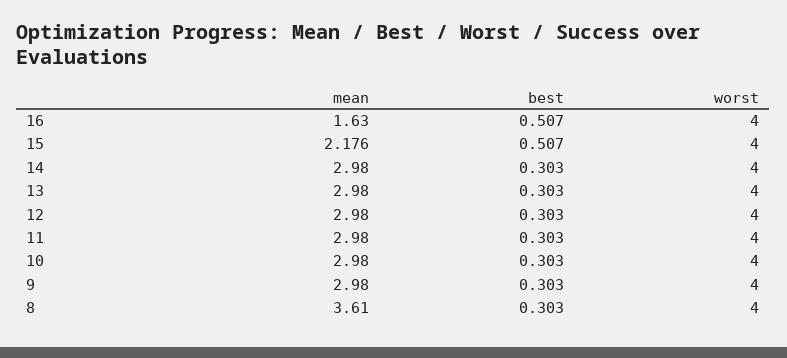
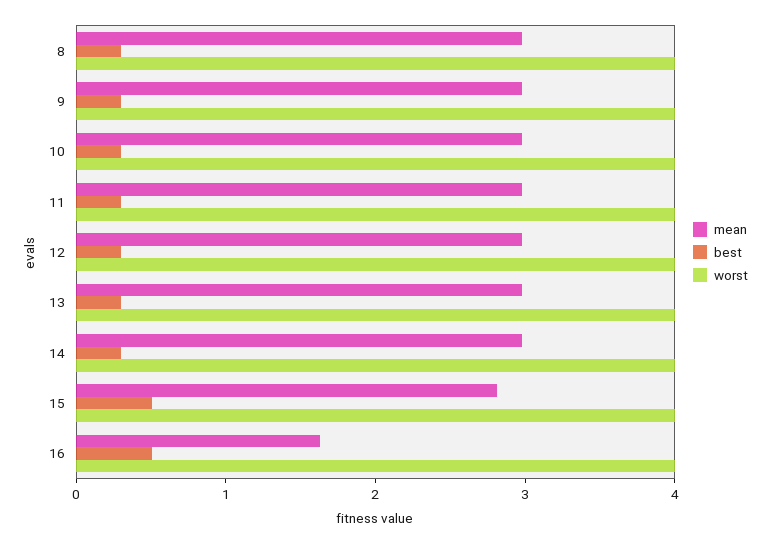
  {
    "mean": {
      "16": 1.63,
-     "15": 2.176,
+     "15": 2.8,
      "14": 2.98,
      "13": 2.98,
      "12": 2.98,
      "11": 2.98,
      "10": 2.98,
      "9": 2.98,
-     "8": 3.61
+     "8": 3
    },
    "best": {
      "16": 0.507,
      "15": 0.507,
      "14": 0.303,
      "13": 0.303,
      "12": 0.303,
      "11": 0.303,
      "10": 0.303,
      "9": 0.303,
      "8": 0.303
    },
    "worst": {
      "16": 4,
      "15": 4,
      "14": 4,
      "13": 4,
      "12": 4,
      "11": 4,
      "10": 4,
      "9": 4,
      "8": 4
    }
  }

